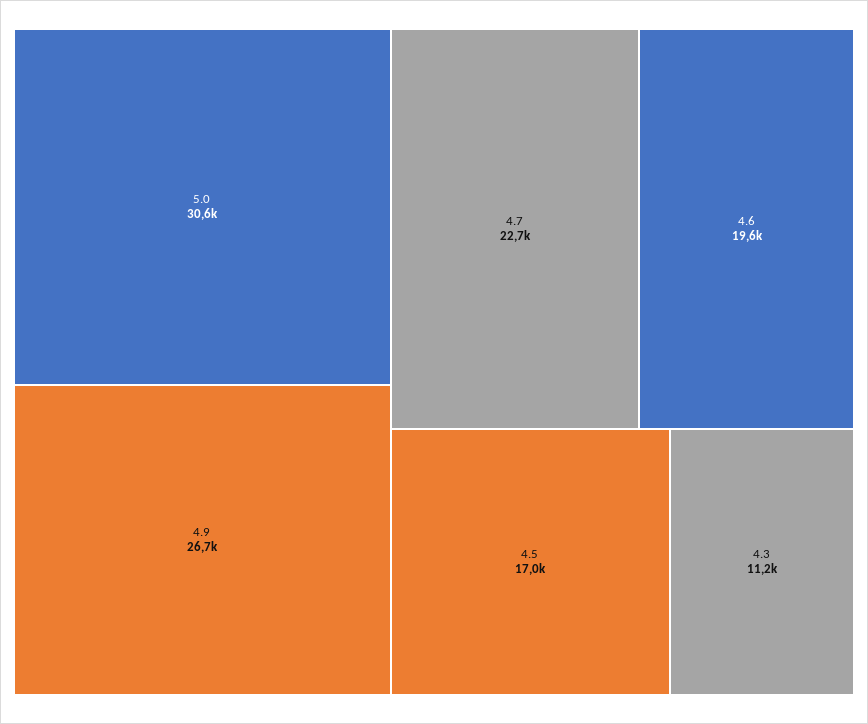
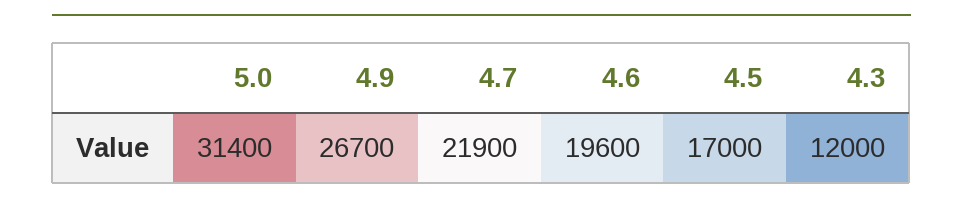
  {
-   "5.0": 30600,
+   "5.0": 31400,
    "4.9": 26700,
-   "4.7": 22700,
+   "4.7": 21900,
    "4.6": 19600,
    "4.5": 17000,
-   "4.3": 11200
+   "4.3": 12000
  }

